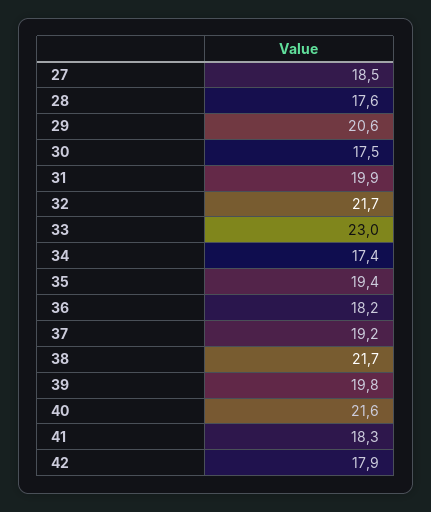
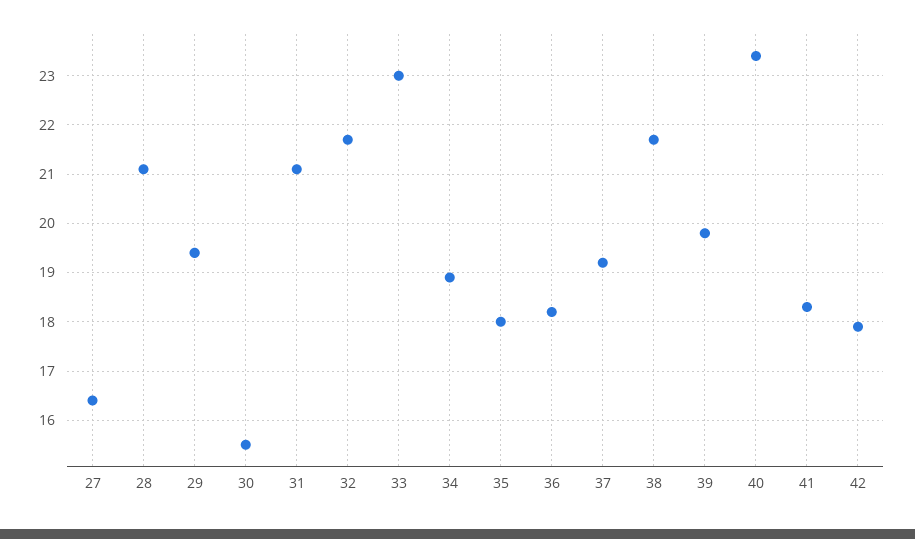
  {
-   "27": 18.5,
+   "27": 16.5,
-   "28": 17.6,
+   "28": 21,
-   "29": 20.6,
+   "29": 19.5,
-   "30": 17.5,
+   "30": 15.5,
-   "31": 19.9,
+   "31": 21,
    "32": 21.7,
    "33": 23,
-   "34": 17.4,
+   "34": 19,
-   "35": 19.4,
+   "35": 18,
    "36": 18.2,
    "37": 19.2,
    "38": 21.7,
    "39": 19.8,
-   "40": 21.6,
+   "40": 23.5,
    "41": 18.3,
    "42": 17.9
  }

